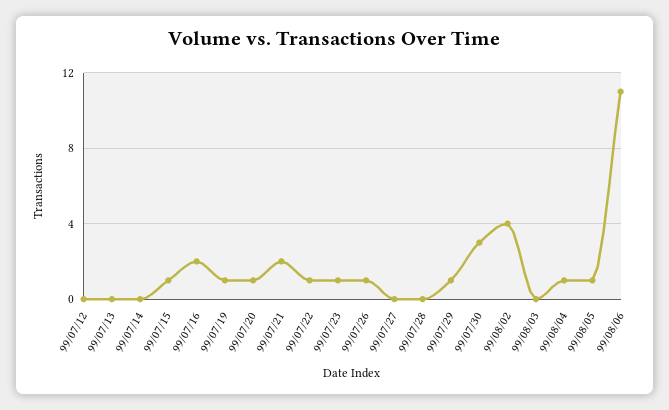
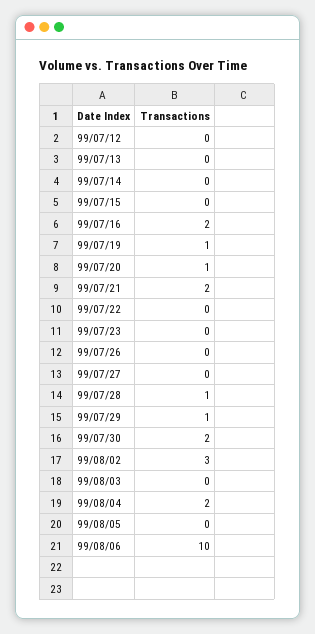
  {
    "99/07/12": 0,
    "99/07/13": 0,
    "99/07/14": 0,
-   "99/07/15": 1,
+   "99/07/15": 0,
    "99/07/16": 2,
    "99/07/19": 1,
    "99/07/20": 1,
    "99/07/21": 2,
-   "99/07/22": 1,
+   "99/07/22": 0,
-   "99/07/23": 1,
+   "99/07/23": 0,
-   "99/07/26": 1,
+   "99/07/26": 0,
    "99/07/27": 0,
-   "99/07/28": 0,
+   "99/07/28": 1,
    "99/07/29": 1,
-   "99/07/30": 3,
+   "99/07/30": 2,
-   "99/08/02": 4,
+   "99/08/02": 3,
    "99/08/03": 0,
-   "99/08/04": 1,
+   "99/08/04": 2,
-   "99/08/05": 1,
+   "99/08/05": 0,
-   "99/08/06": 11
+   "99/08/06": 10
  }

